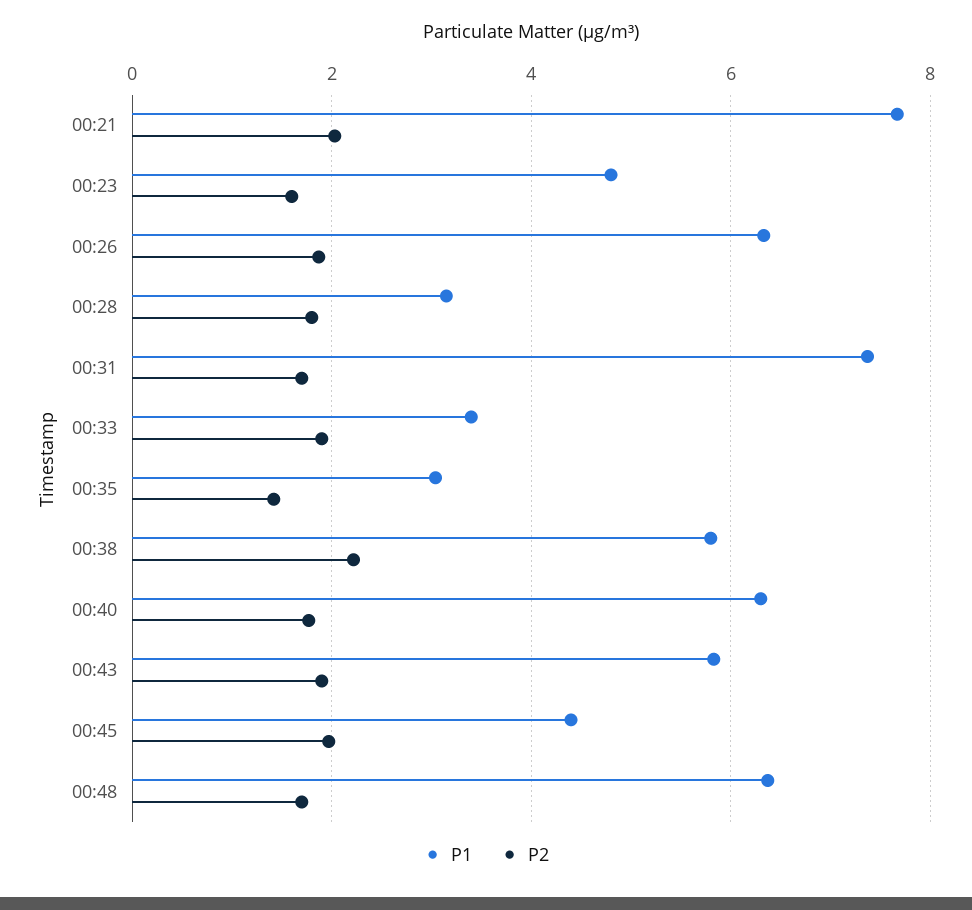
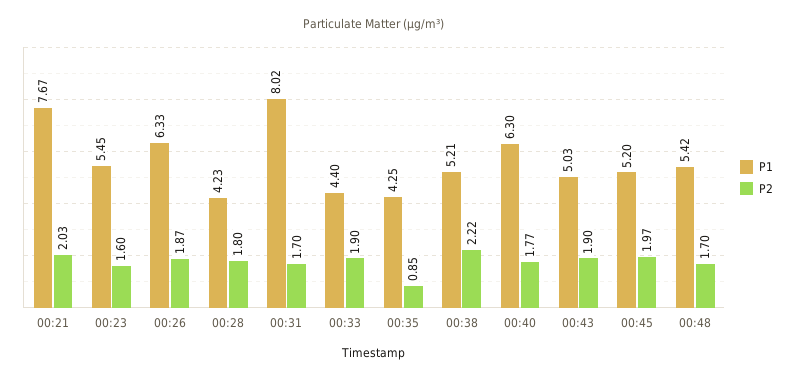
  {
    "P1": {
      "00:21": 7.67,
-     "00:23": 4.8,
+     "00:23": 5.45,
      "00:26": 6.33,
-     "00:28": 3.2,
+     "00:28": 4.23,
-     "00:31": 7.4,
+     "00:31": 8.02,
-     "00:33": 3.4,
+     "00:33": 4.4,
-     "00:35": 3,
+     "00:35": 4.25,
-     "00:38": 5.8,
+     "00:38": 5.21,
      "00:40": 6.3,
-     "00:43": 5.8,
+     "00:43": 5.03,
-     "00:45": 4.4,
+     "00:45": 5.2,
-     "00:48": 6.4
+     "00:48": 5.42
    },
    "P2": {
      "00:21": 2.03,
      "00:23": 1.6,
      "00:26": 1.87,
      "00:28": 1.8,
      "00:31": 1.7,
      "00:33": 1.9,
-     "00:35": 1.4,
+     "00:35": 0.85,
      "00:38": 2.22,
      "00:40": 1.77,
      "00:43": 1.9,
      "00:45": 1.97,
      "00:48": 1.7
    }
  }

